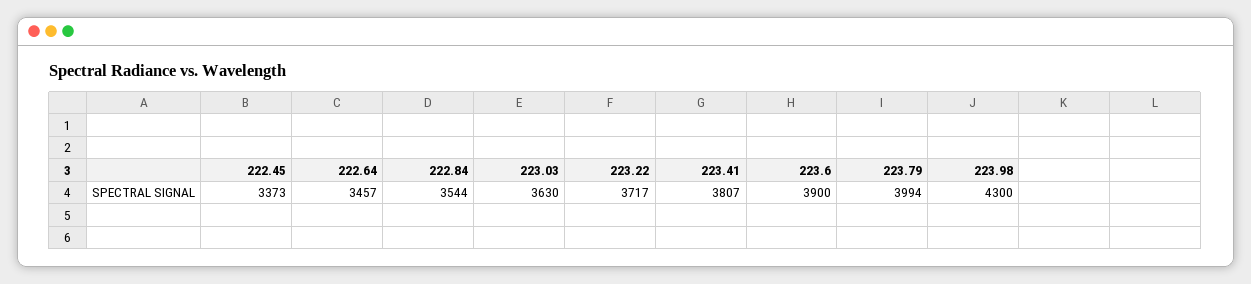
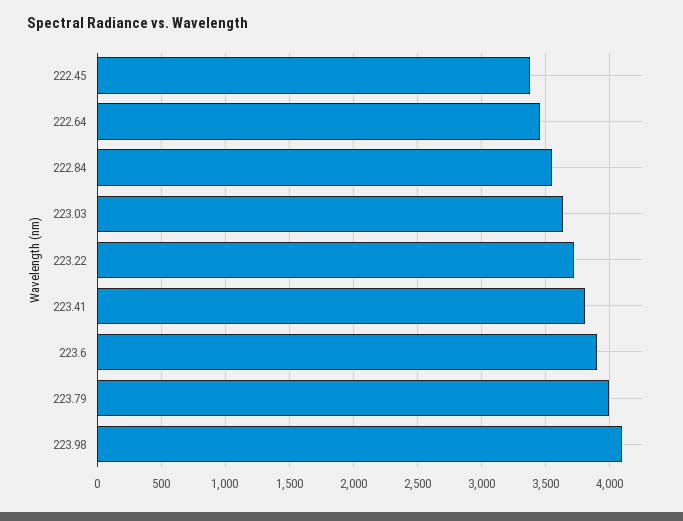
  {
    "222.45": 3373,
    "222.64": 3457,
    "222.84": 3544,
    "223.03": 3630,
    "223.22": 3717,
    "223.41": 3807,
    "223.6": 3900,
    "223.79": 3994,
-   "223.98": 4300
+   "223.98": 4100
  }

